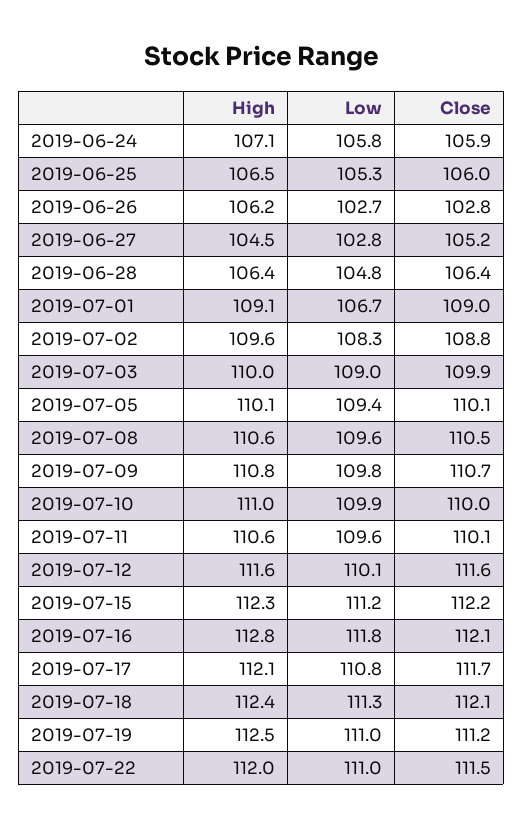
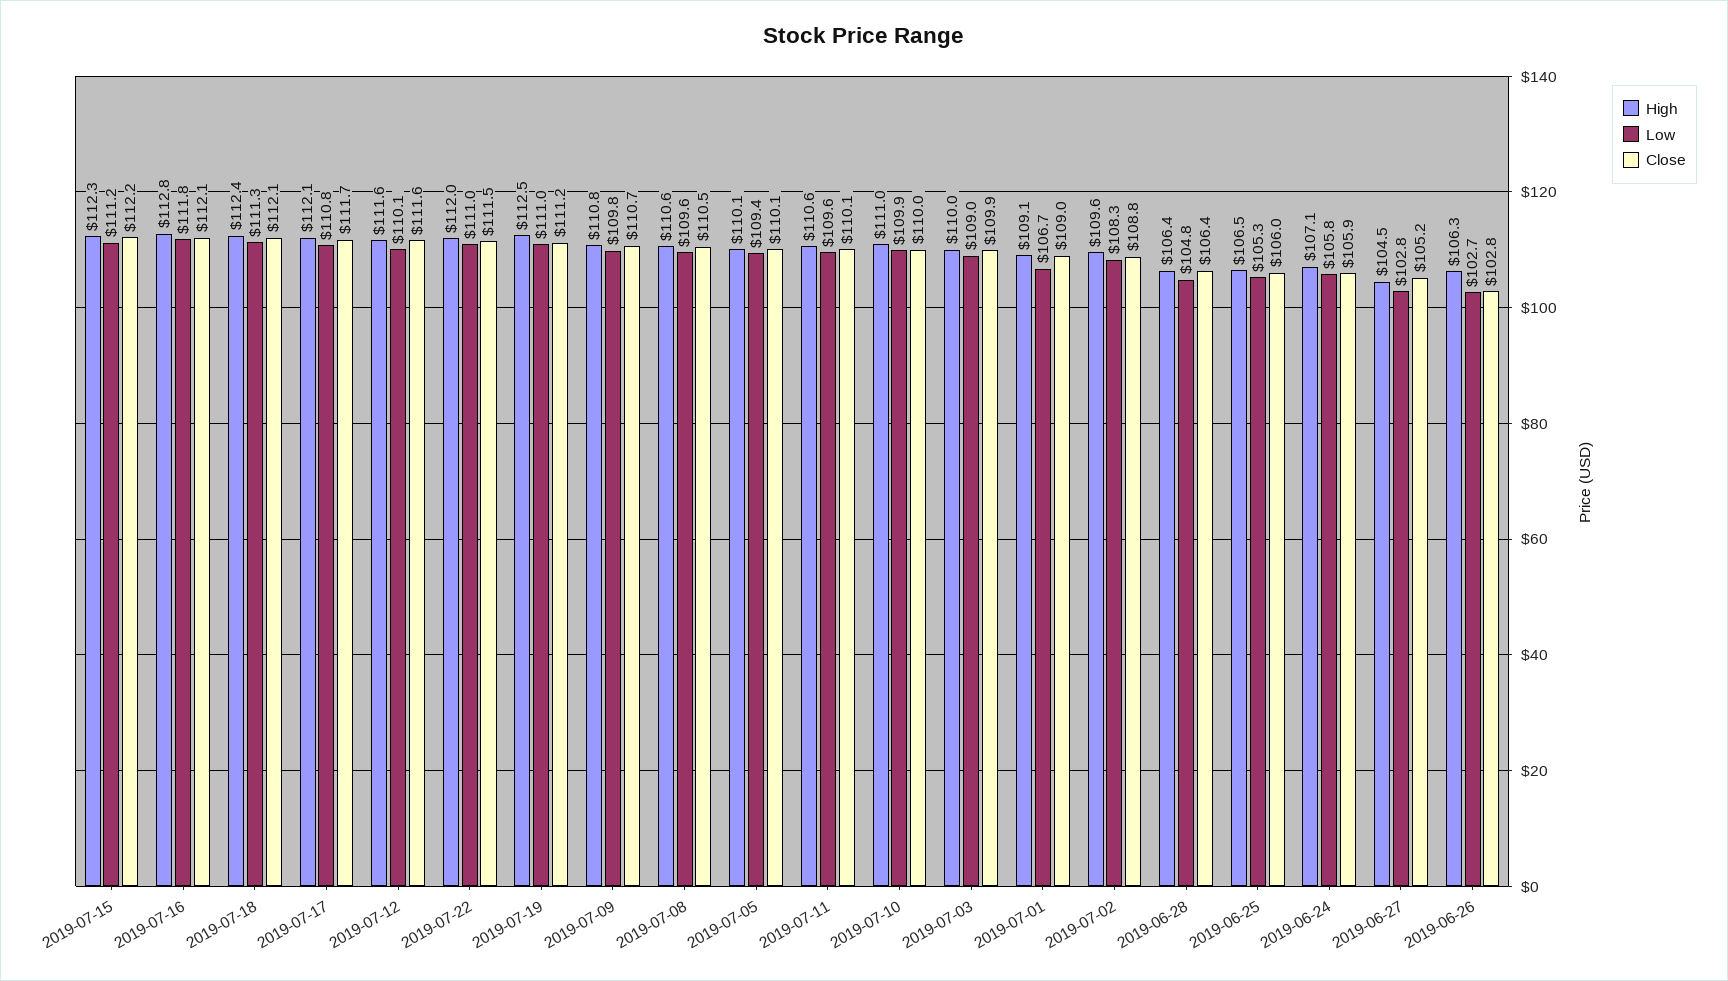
  {
    "High": {
      "2019-06-24": 107.1,
      "2019-06-25": 106.5,
-     "2019-06-26": 106.2,
+     "2019-06-26": 106.3,
      "2019-06-27": 104.5,
      "2019-06-28": 106.4,
      "2019-07-01": 109.1,
      "2019-07-02": 109.6,
      "2019-07-03": 110,
      "2019-07-05": 110.1,
      "2019-07-08": 110.6,
      "2019-07-09": 110.8,
      "2019-07-10": 111,
      "2019-07-11": 110.6,
      "2019-07-12": 111.6,
      "2019-07-15": 112.3,
      "2019-07-16": 112.8,
      "2019-07-17": 112.1,
      "2019-07-18": 112.4,
      "2019-07-19": 112.5,
      "2019-07-22": 112
    },
    "Low": {
      "2019-06-24": 105.8,
      "2019-06-25": 105.3,
      "2019-06-26": 102.7,
      "2019-06-27": 102.8,
      "2019-06-28": 104.8,
      "2019-07-01": 106.7,
      "2019-07-02": 108.3,
      "2019-07-03": 109,
      "2019-07-05": 109.4,
      "2019-07-08": 109.6,
      "2019-07-09": 109.8,
      "2019-07-10": 109.9,
      "2019-07-11": 109.6,
      "2019-07-12": 110.1,
      "2019-07-15": 111.2,
      "2019-07-16": 111.8,
      "2019-07-17": 110.8,
      "2019-07-18": 111.3,
      "2019-07-19": 111,
      "2019-07-22": 111
    },
    "Close": {
      "2019-06-24": 105.9,
      "2019-06-25": 106,
      "2019-06-26": 102.8,
      "2019-06-27": 105.2,
      "2019-06-28": 106.4,
      "2019-07-01": 109,
      "2019-07-02": 108.8,
      "2019-07-03": 109.9,
      "2019-07-05": 110.1,
      "2019-07-08": 110.5,
      "2019-07-09": 110.7,
      "2019-07-10": 110,
      "2019-07-11": 110.1,
      "2019-07-12": 111.6,
      "2019-07-15": 112.2,
      "2019-07-16": 112.1,
      "2019-07-17": 111.7,
      "2019-07-18": 112.1,
      "2019-07-19": 111.2,
      "2019-07-22": 111.5
    }
  }

